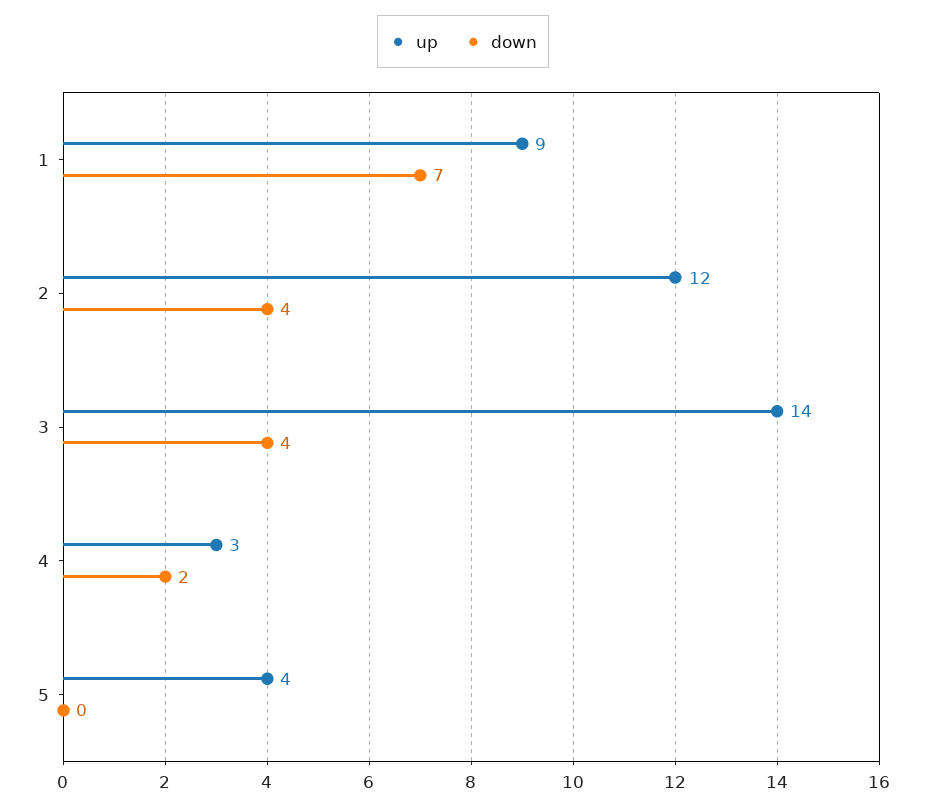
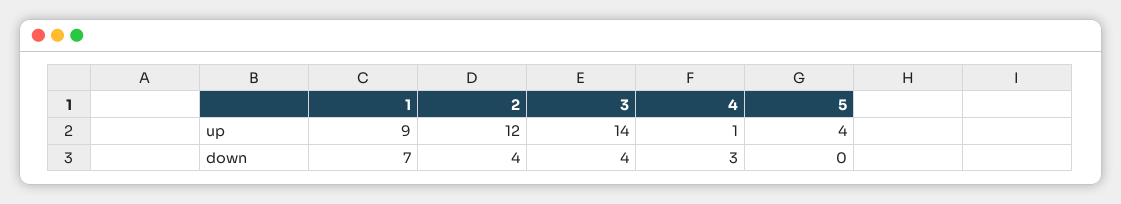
  {
    "up": {
      "1": 9,
      "2": 12,
      "3": 14,
-     "4": 3,
+     "4": 1,
      "5": 4
    },
    "down": {
      "1": 7,
      "2": 4,
      "3": 4,
-     "4": 2,
+     "4": 3,
      "5": 0
    }
  }

